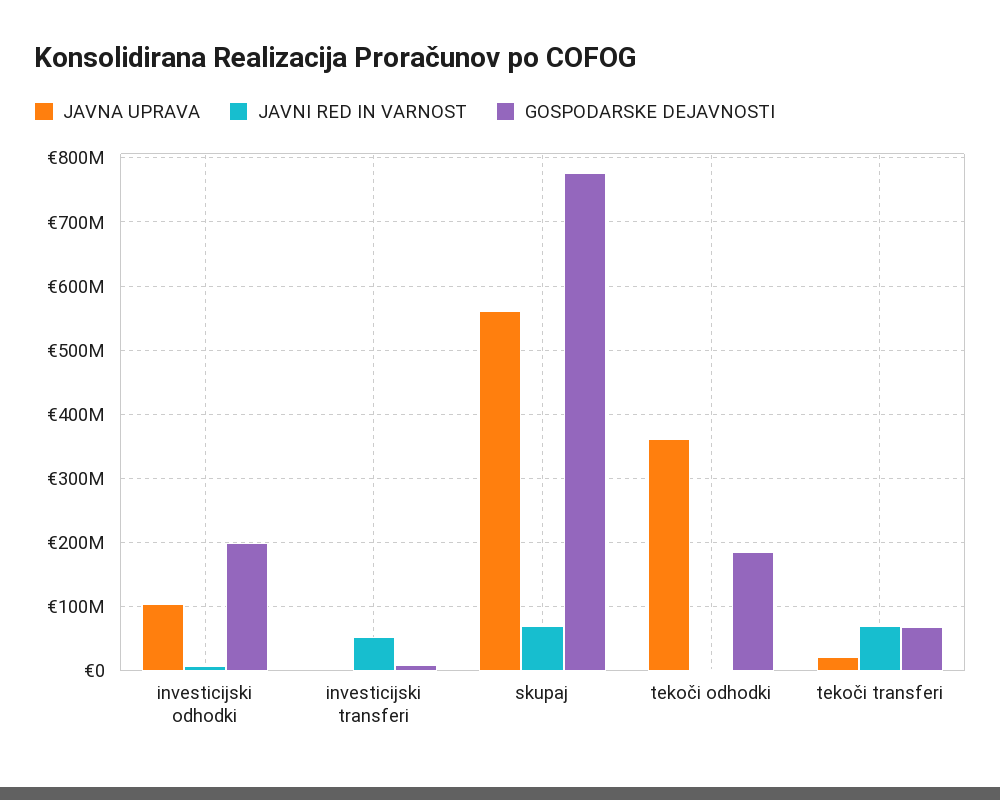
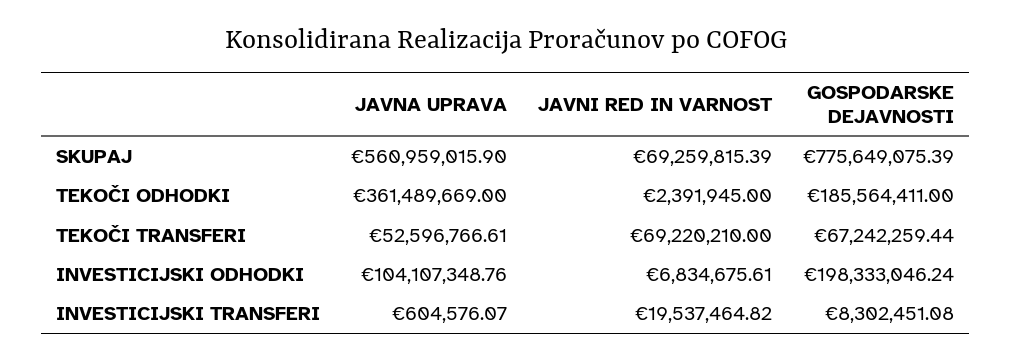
  {
    "JAVNA UPRAVA": {
      "investicijski odhodki": 104107348.76,
      "investicijski transferi": 604576.07,
      "skupaj": 560959015.9,
      "tekoči odhodki": 361489669,
-     "tekoči transferi": 20000000
+     "tekoči transferi": 52596766.61
    },
    "JAVNI RED IN VARNOST": {
      "investicijski odhodki": 6834675.61,
-     "investicijski transferi": 50000000,
+     "investicijski transferi": 19537464.82,
      "skupaj": 69259815.39,
      "tekoči odhodki": 2391945,
      "tekoči transferi": 69220210
    },
    "GOSPODARSKE DEJAVNOSTI": {
      "investicijski odhodki": 198333046.24,
      "investicijski transferi": 8302451.08,
      "skupaj": 775649075.39,
      "tekoči odhodki": 185564411,
      "tekoči transferi": 67242259.44
    }
  }

